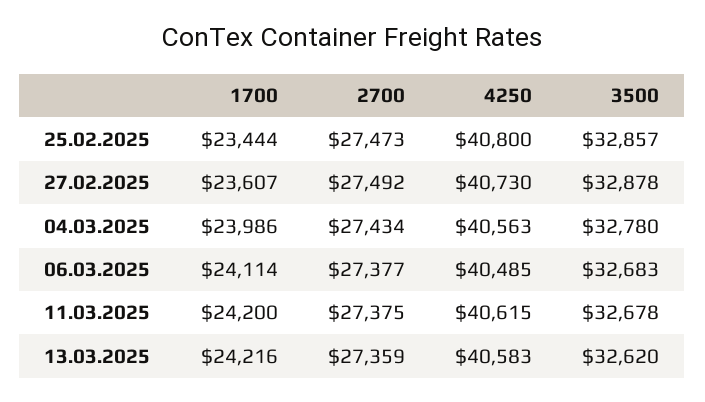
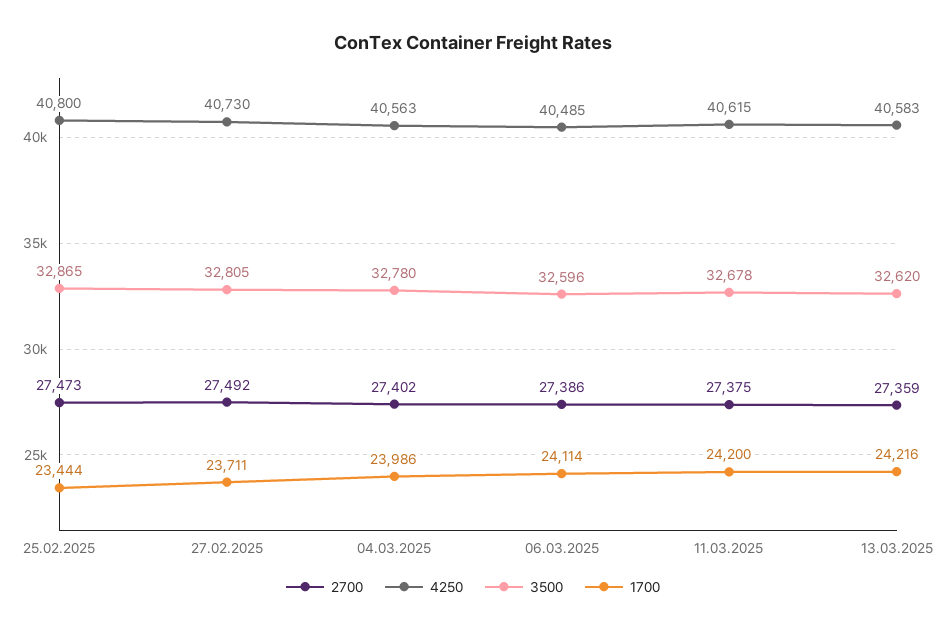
  {
    "1700": {
      "25.02.2025": 23444,
-     "27.02.2025": 23607,
+     "27.02.2025": 23711,
      "04.03.2025": 23986,
      "06.03.2025": 24114,
      "11.03.2025": 24200,
      "13.03.2025": 24216
    },
    "2700": {
      "25.02.2025": 27473,
      "27.02.2025": 27492,
-     "04.03.2025": 27434,
+     "04.03.2025": 27402,
-     "06.03.2025": 27377,
+     "06.03.2025": 27386,
      "11.03.2025": 27375,
      "13.03.2025": 27359
    },
    "4250": {
      "25.02.2025": 40800,
      "27.02.2025": 40730,
      "04.03.2025": 40563,
      "06.03.2025": 40485,
      "11.03.2025": 40615,
      "13.03.2025": 40583
    },
    "3500": {
-     "25.02.2025": 32857,
+     "25.02.2025": 32865,
-     "27.02.2025": 32878,
+     "27.02.2025": 32805,
      "04.03.2025": 32780,
-     "06.03.2025": 32683,
+     "06.03.2025": 32596,
      "11.03.2025": 32678,
      "13.03.2025": 32620
    }
  }

